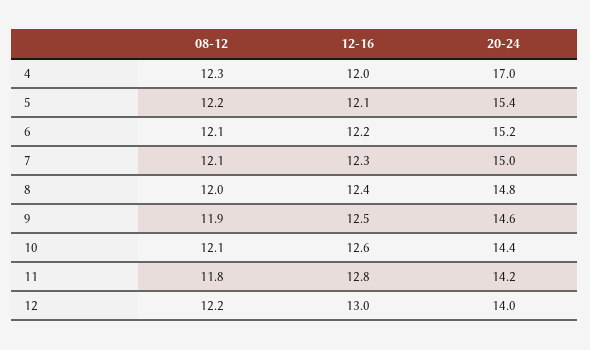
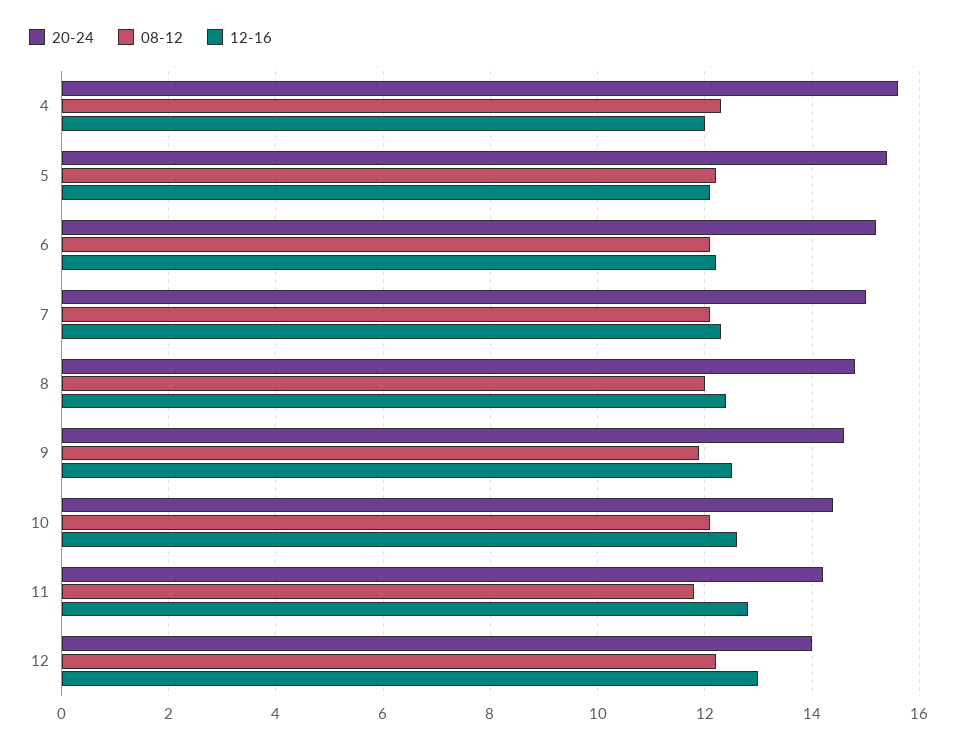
  {
    "08-12": {
      "4": 12.3,
      "5": 12.2,
      "6": 12.1,
      "7": 12.1,
      "8": 12,
      "9": 11.9,
      "10": 12.1,
      "11": 11.8,
      "12": 12.2
    },
    "12-16": {
      "4": 12,
      "5": 12.1,
      "6": 12.2,
      "7": 12.3,
      "8": 12.4,
      "9": 12.5,
      "10": 12.6,
      "11": 12.8,
      "12": 13
    },
    "20-24": {
-     "4": 17,
+     "4": 15.5,
      "5": 15.4,
      "6": 15.2,
      "7": 15,
      "8": 14.8,
      "9": 14.6,
      "10": 14.4,
      "11": 14.2,
      "12": 14
    }
  }

